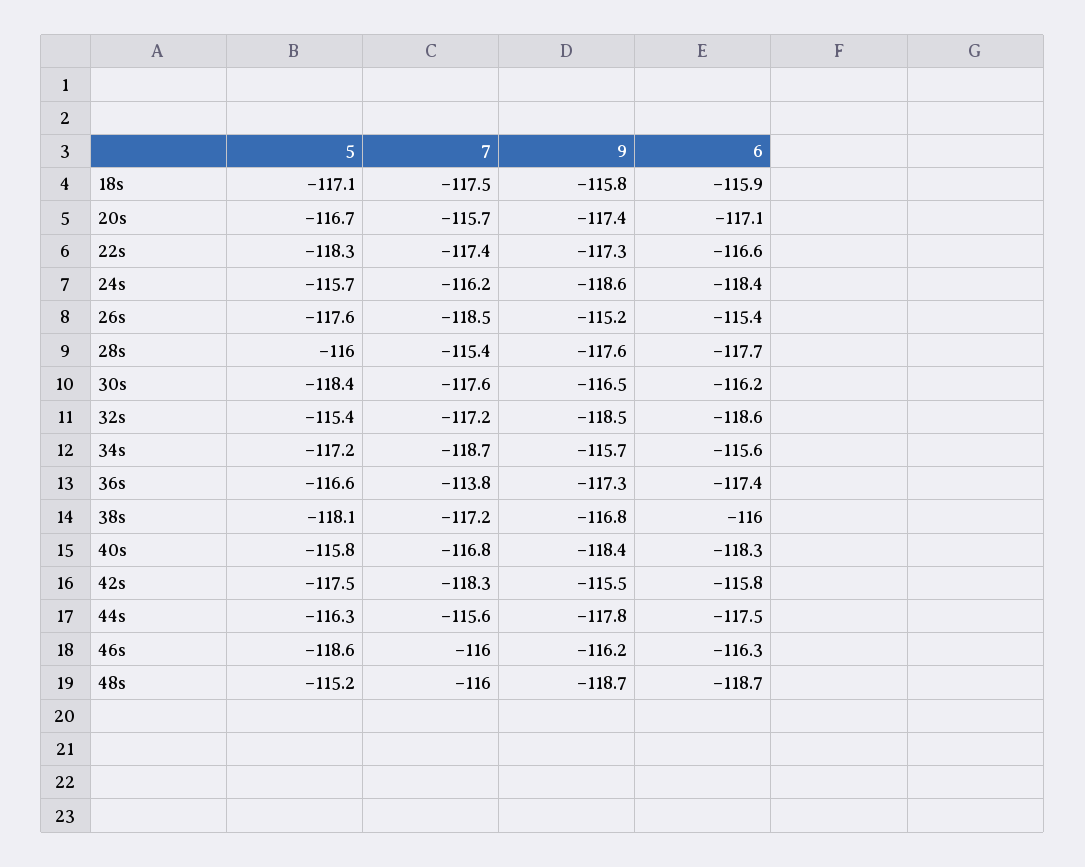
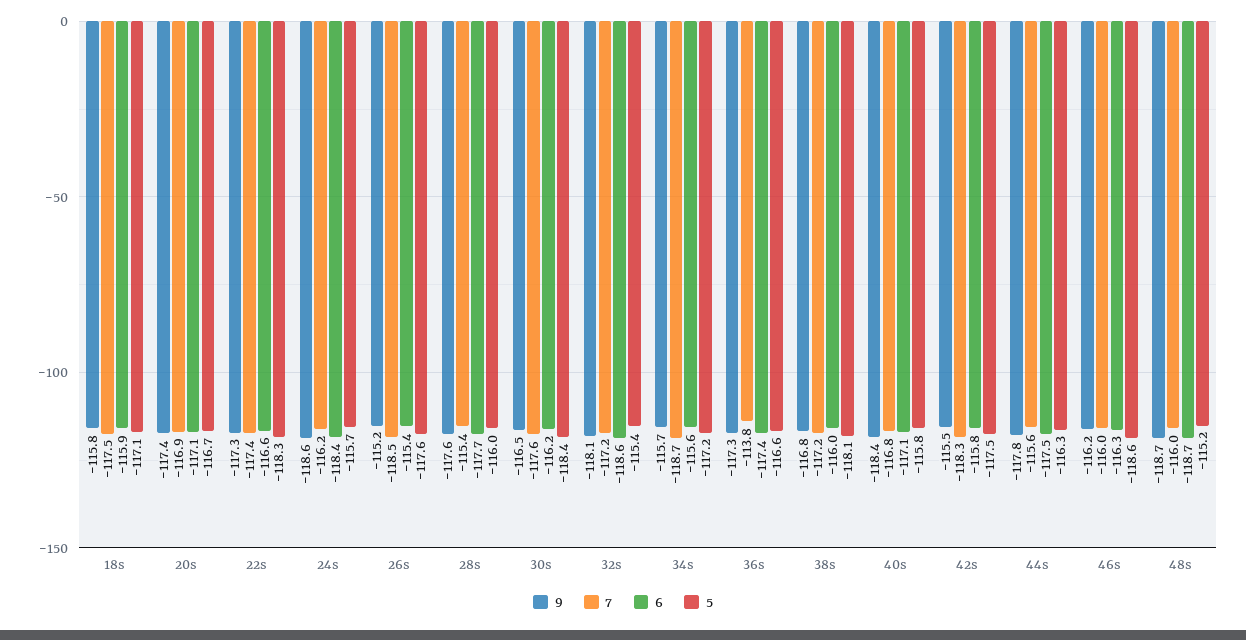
  {
    "5": {
      "18s": -117.1,
      "20s": -116.7,
      "22s": -118.3,
      "24s": -115.7,
      "26s": -117.6,
      "28s": -116,
      "30s": -118.4,
      "32s": -115.4,
      "34s": -117.2,
      "36s": -116.6,
      "38s": -118.1,
      "40s": -115.8,
      "42s": -117.5,
      "44s": -116.3,
      "46s": -118.6,
      "48s": -115.2
    },
    "7": {
      "18s": -117.5,
-     "20s": -115.7,
+     "20s": -116.9,
      "22s": -117.4,
      "24s": -116.2,
      "26s": -118.5,
      "28s": -115.4,
      "30s": -117.6,
      "32s": -117.2,
      "34s": -118.7,
      "36s": -113.8,
      "38s": -117.2,
      "40s": -116.8,
      "42s": -118.3,
      "44s": -115.6,
      "46s": -116,
      "48s": -116
    },
    "9": {
      "18s": -115.8,
      "20s": -117.4,
      "22s": -117.3,
      "24s": -118.6,
      "26s": -115.2,
      "28s": -117.6,
      "30s": -116.5,
-     "32s": -118.5,
+     "32s": -118.1,
      "34s": -115.7,
      "36s": -117.3,
      "38s": -116.8,
      "40s": -118.4,
      "42s": -115.5,
      "44s": -117.8,
      "46s": -116.2,
      "48s": -118.7
    },
    "6": {
      "18s": -115.9,
      "20s": -117.1,
      "22s": -116.6,
      "24s": -118.4,
      "26s": -115.4,
      "28s": -117.7,
      "30s": -116.2,
      "32s": -118.6,
      "34s": -115.6,
      "36s": -117.4,
      "38s": -116,
-     "40s": -118.3,
+     "40s": -117.1,
      "42s": -115.8,
      "44s": -117.5,
      "46s": -116.3,
      "48s": -118.7
    }
  }

